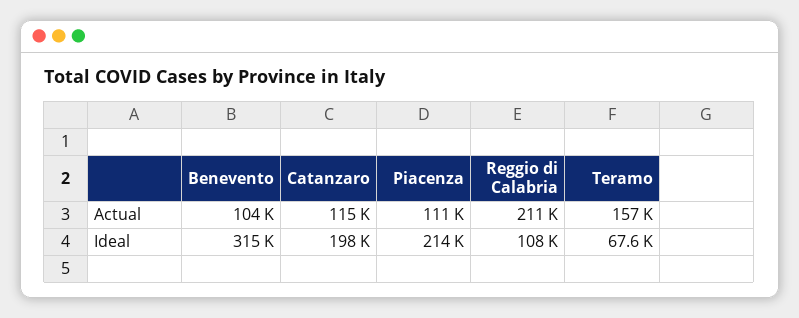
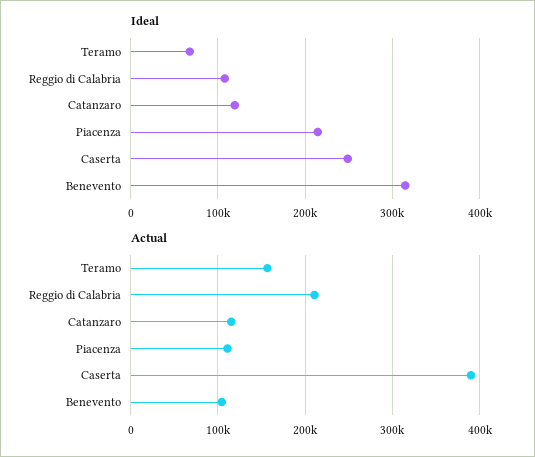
  {
    "Actual": {
      "Benevento": 104000,
      "Catanzaro": 115000,
      "Piacenza": 111000,
      "Reggio di Calabria": 211000,
-     "Teramo": 157000
+     "Teramo": 157000,
+     "Caserta": 390000
    },
    "Ideal": {
      "Benevento": 315000,
-     "Catanzaro": 198000,
+     "Catanzaro": 120000,
      "Piacenza": 214000,
      "Reggio di Calabria": 108000,
-     "Teramo": 67600
+     "Teramo": 67600,
+     "Caserta": 250000
    }
  }

